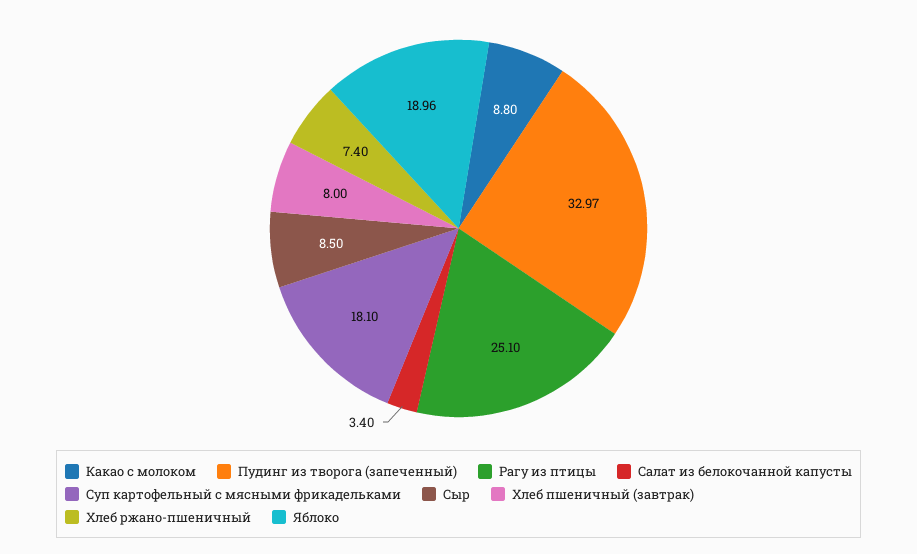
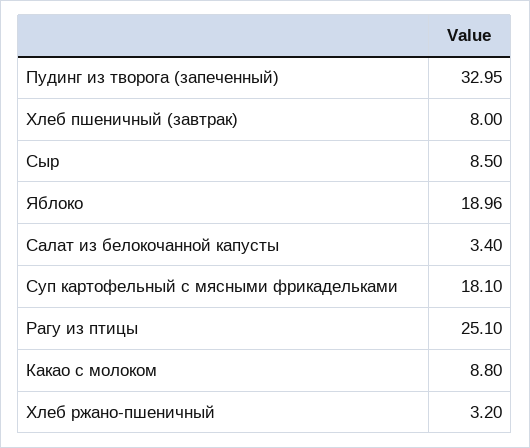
  {
    "Какао с молоком": 8.8,
-   "Пудинг из творога (запеченный)": 32.97,
+   "Пудинг из творога (запеченный)": 32.95,
    "Рагу из птицы": 25.1,
    "Салат из белокочанной капусты": 3.4,
    "Суп картофельный с мясными фрикадельками": 18.1,
    "Сыр": 8.5,
    "Хлеб пшеничный (завтрак)": 8,
-   "Хлеб ржано-пшеничный": 7.4,
+   "Хлеб ржано-пшеничный": 3.2,
    "Яблоко": 18.96
  }

